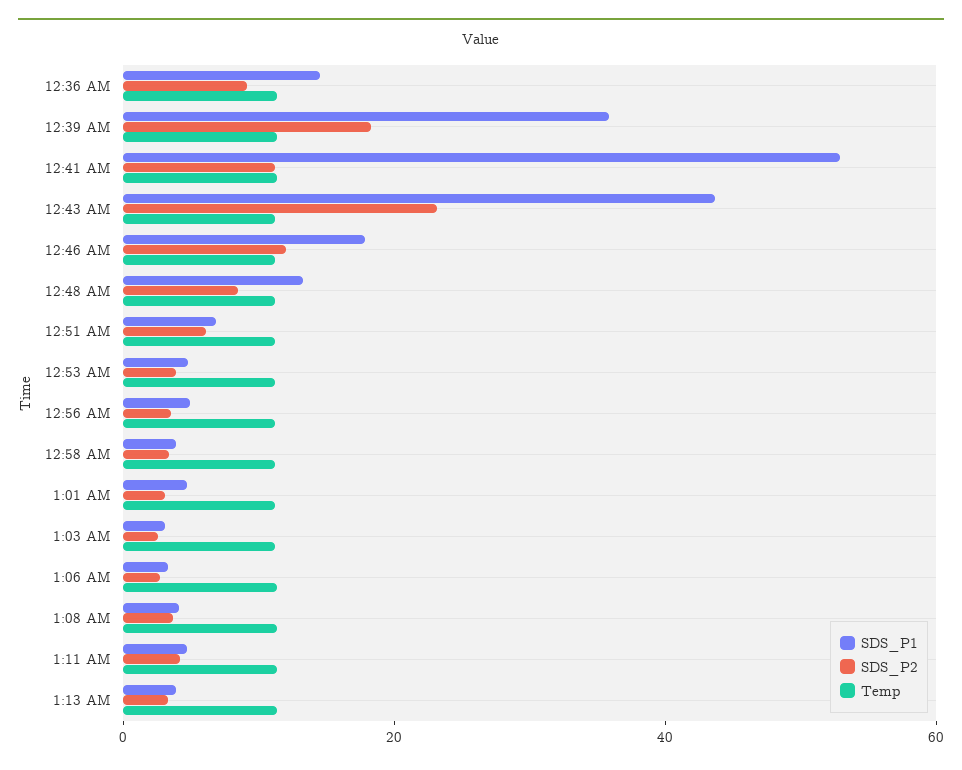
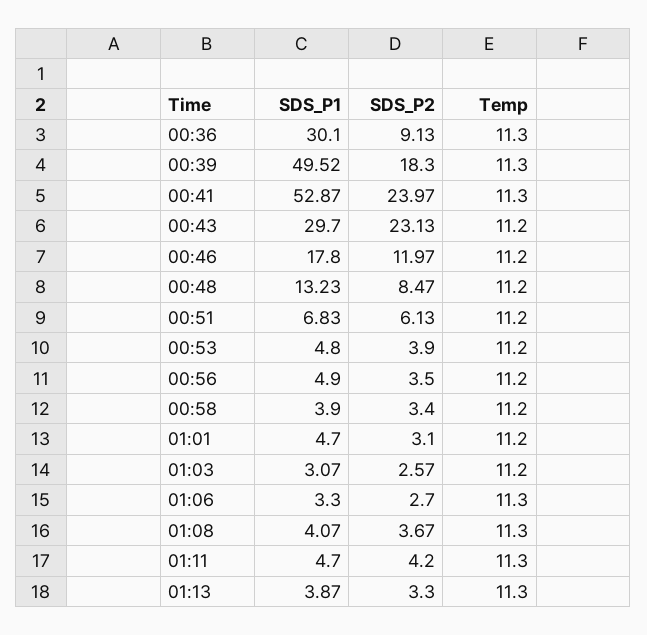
  {
    "SDS_P1": {
-     "12:36 AM": 15,
+     "12:36 AM": 30.1,
-     "12:39 AM": 35,
+     "12:39 AM": 49.52,
      "12:41 AM": 52.87,
-     "12:43 AM": 45,
+     "12:43 AM": 29.7,
      "12:46 AM": 17.8,
      "12:48 AM": 13.23,
      "12:51 AM": 6.83,
      "12:53 AM": 4.8,
      "12:56 AM": 4.9,
      "12:58 AM": 3.9,
      "1:01 AM": 4.7,
      "1:03 AM": 3.07,
      "1:06 AM": 3.3,
      "1:08 AM": 4.07,
      "1:11 AM": 4.7,
      "1:13 AM": 3.87
    },
    "SDS_P2": {
      "12:36 AM": 9.13,
      "12:39 AM": 18.3,
-     "12:41 AM": 10,
+     "12:41 AM": 23.97,
      "12:43 AM": 23.13,
      "12:46 AM": 11.97,
      "12:48 AM": 8.47,
      "12:51 AM": 6.13,
      "12:53 AM": 3.9,
      "12:56 AM": 3.5,
      "12:58 AM": 3.4,
      "1:01 AM": 3.1,
      "1:03 AM": 2.57,
      "1:06 AM": 2.7,
      "1:08 AM": 3.67,
      "1:11 AM": 4.2,
      "1:13 AM": 3.3
    },
    "Temp": {
      "12:36 AM": 11.3,
      "12:39 AM": 11.3,
      "12:41 AM": 11.3,
      "12:43 AM": 11.2,
      "12:46 AM": 11.2,
      "12:48 AM": 11.2,
      "12:51 AM": 11.2,
      "12:53 AM": 11.2,
      "12:56 AM": 11.2,
      "12:58 AM": 11.2,
      "1:01 AM": 11.2,
      "1:03 AM": 11.2,
      "1:06 AM": 11.3,
      "1:08 AM": 11.3,
      "1:11 AM": 11.3,
      "1:13 AM": 11.3
    }
  }

